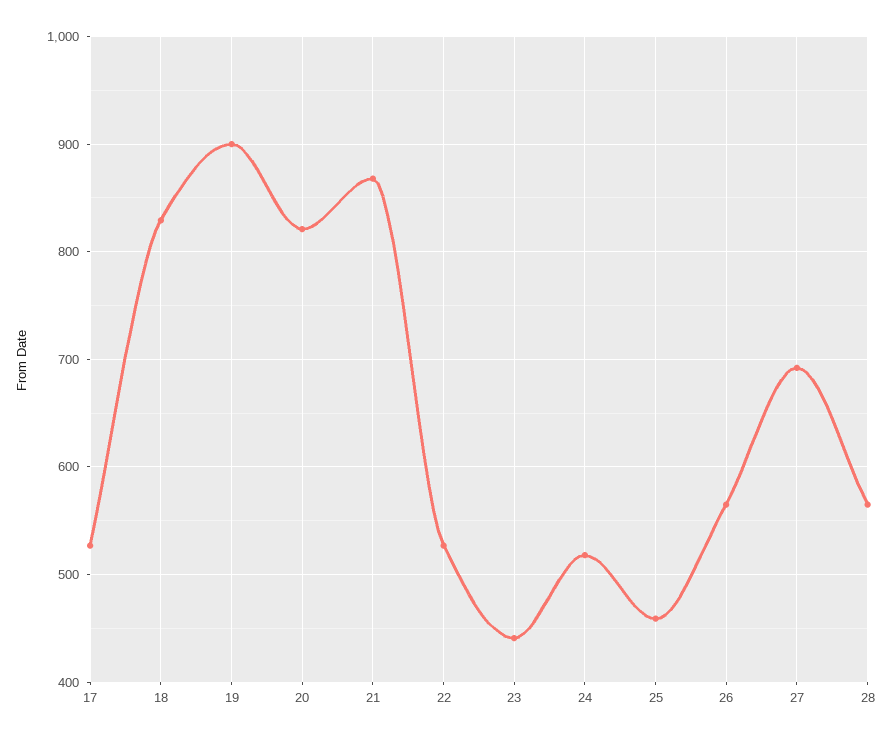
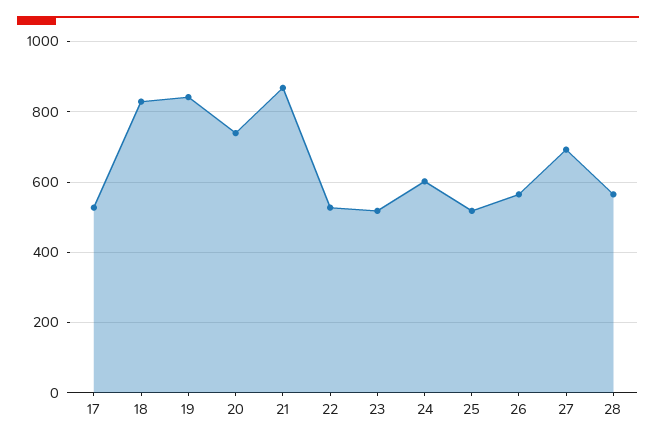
  {
    "17": 530,
    "18": 830,
-   "19": 900,
+   "19": 840,
-   "20": 820,
+   "20": 740,
    "21": 870,
    "22": 530,
-   "23": 440,
+   "23": 520,
-   "24": 520,
+   "24": 600,
-   "25": 460,
+   "25": 520,
    "26": 570,
    "27": 690,
    "28": 570
  }

